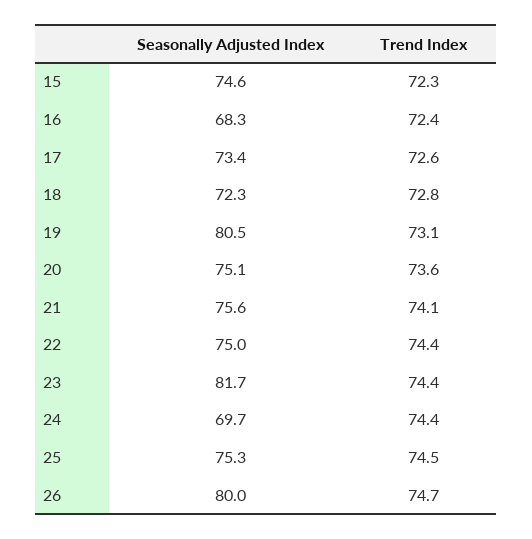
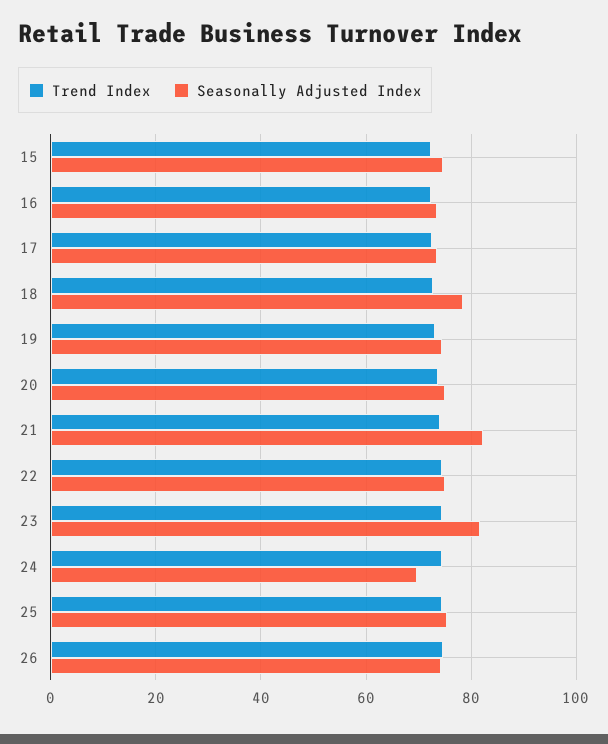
  {
    "Seasonally Adjusted Index": {
      "15": 74.6,
-     "16": 68.3,
+     "16": 74,
      "17": 73.4,
-     "18": 72.3,
+     "18": 78,
-     "19": 80.5,
+     "19": 74,
      "20": 75.1,
-     "21": 75.6,
+     "21": 82,
      "22": 75,
      "23": 81.7,
      "24": 69.7,
      "25": 75.3,
-     "26": 80
+     "26": 74
    },
    "Trend Index": {
      "15": 72.3,
      "16": 72.4,
      "17": 72.6,
      "18": 72.8,
      "19": 73.1,
      "20": 73.6,
      "21": 74.1,
      "22": 74.4,
      "23": 74.4,
      "24": 74.4,
      "25": 74.5,
      "26": 74.7
    }
  }

